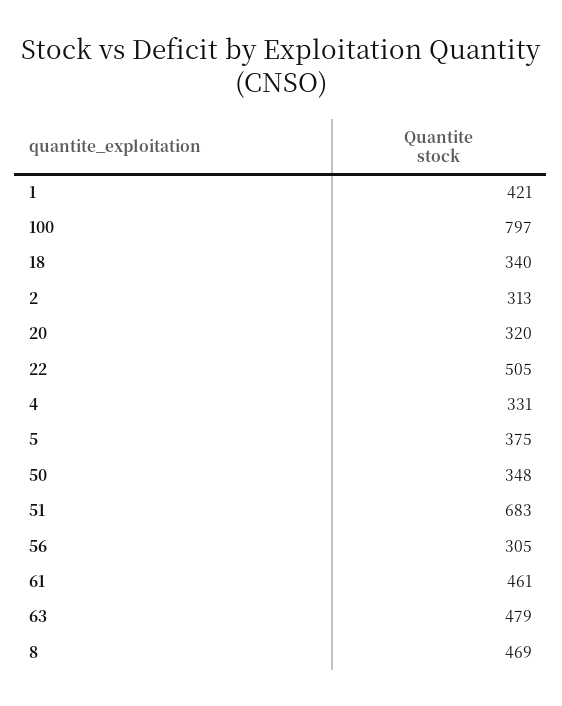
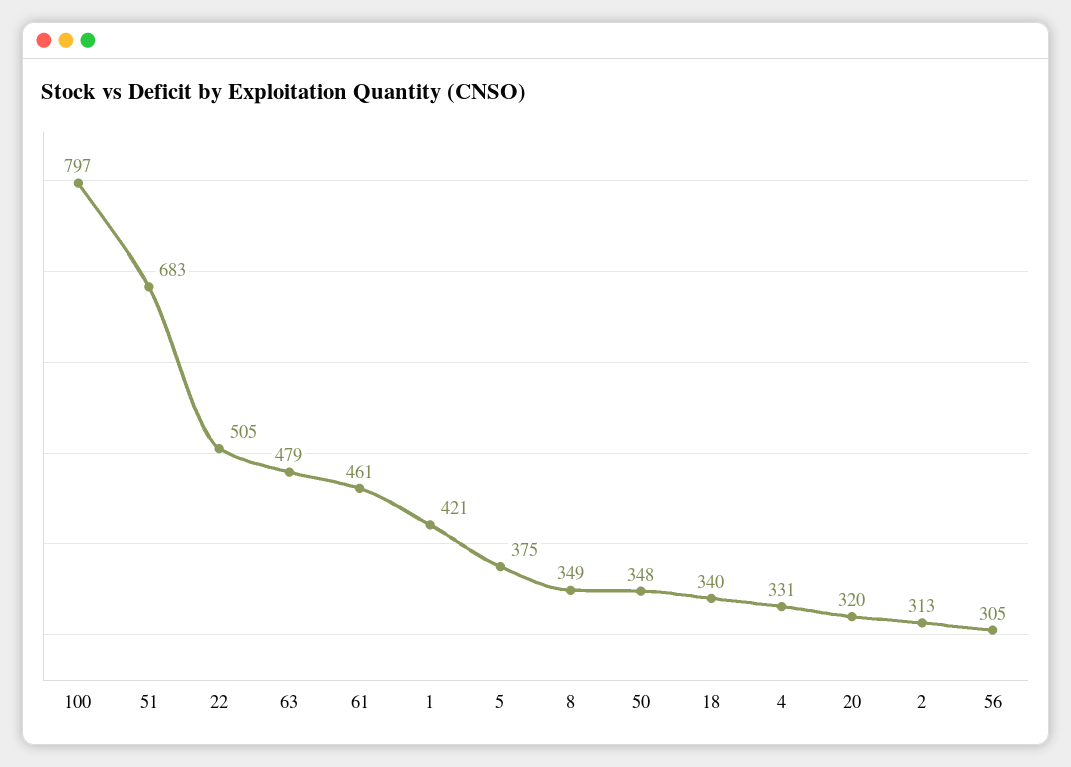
  {
    "1": 421,
    "100": 797,
    "18": 340,
    "2": 313,
    "20": 320,
    "22": 505,
    "4": 331,
    "5": 375,
    "50": 348,
    "51": 683,
    "56": 305,
    "61": 461,
    "63": 479,
-   "8": 469
+   "8": 349
  }

